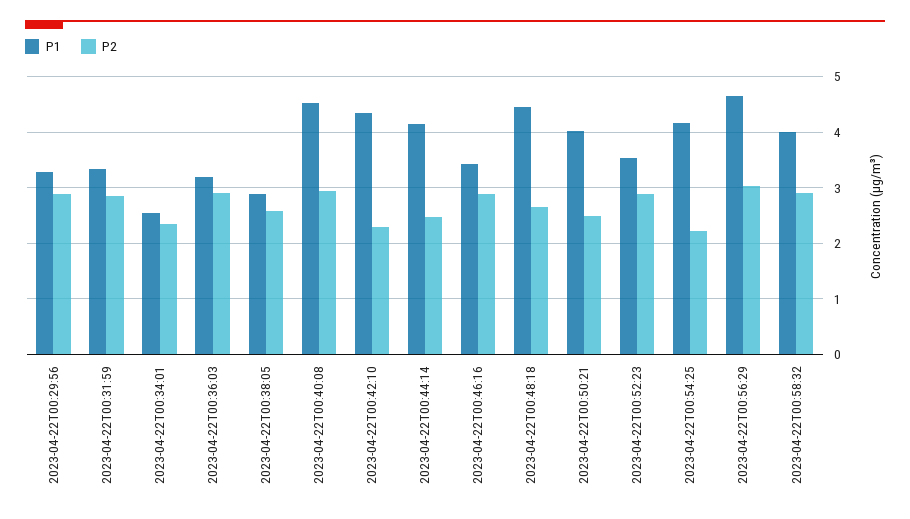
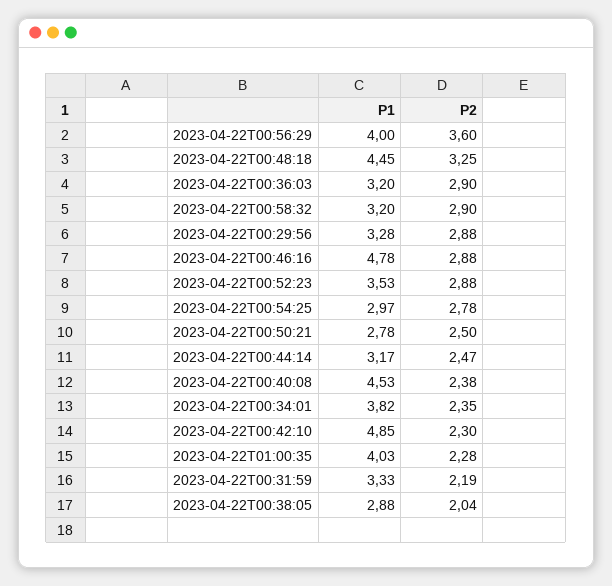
  {
    "P1": {
      "2023-04-22T00:29:56": 3.28,
      "2023-04-22T00:31:59": 3.33,
-     "2023-04-22T00:34:01": 2.6,
+     "2023-04-22T00:34:01": 3.82,
      "2023-04-22T00:36:03": 3.2,
      "2023-04-22T00:38:05": 2.88,
      "2023-04-22T00:40:08": 4.53,
-     "2023-04-22T00:42:10": 4.4,
+     "2023-04-22T00:42:10": 4.85,
-     "2023-04-22T00:44:14": 4.2,
+     "2023-04-22T00:44:14": 3.17,
-     "2023-04-22T00:46:16": 3.4,
+     "2023-04-22T00:46:16": 4.78,
      "2023-04-22T00:48:18": 4.45,
-     "2023-04-22T00:50:21": 4,
+     "2023-04-22T00:50:21": 2.78,
      "2023-04-22T00:52:23": 3.53,
-     "2023-04-22T00:54:25": 4.2,
+     "2023-04-22T00:54:25": 2.97,
-     "2023-04-22T00:56:29": 4.6,
+     "2023-04-22T00:56:29": 4,
-     "2023-04-22T00:58:32": 4
+     "2023-04-22T00:58:32": 3.2,
+     "2023-04-22T01:00:35": 4.03
    },
    "P2": {
      "2023-04-22T00:29:56": 2.88,
-     "2023-04-22T00:31:59": 2.8,
+     "2023-04-22T00:31:59": 2.19,
      "2023-04-22T00:34:01": 2.35,
      "2023-04-22T00:36:03": 2.9,
-     "2023-04-22T00:38:05": 2.6,
+     "2023-04-22T00:38:05": 2.04,
-     "2023-04-22T00:40:08": 3,
+     "2023-04-22T00:40:08": 2.38,
      "2023-04-22T00:42:10": 2.3,
      "2023-04-22T00:44:14": 2.47,
      "2023-04-22T00:46:16": 2.88,
-     "2023-04-22T00:48:18": 2.6,
+     "2023-04-22T00:48:18": 3.25,
      "2023-04-22T00:50:21": 2.5,
      "2023-04-22T00:52:23": 2.88,
-     "2023-04-22T00:54:25": 2.2,
+     "2023-04-22T00:54:25": 2.78,
-     "2023-04-22T00:56:29": 3,
+     "2023-04-22T00:56:29": 3.6,
-     "2023-04-22T00:58:32": 2.9
+     "2023-04-22T00:58:32": 2.9,
+     "2023-04-22T01:00:35": 2.28
    }
  }

